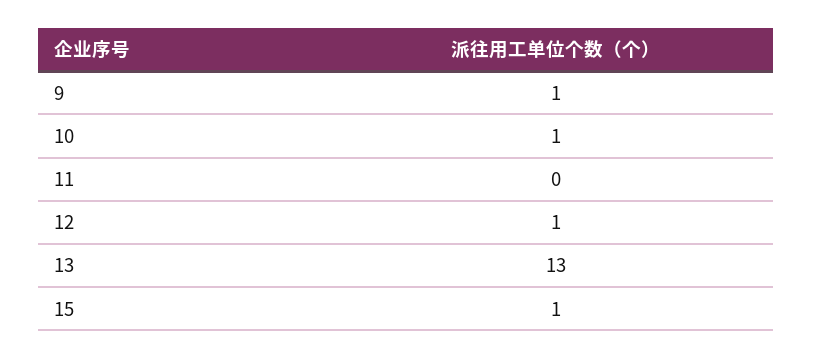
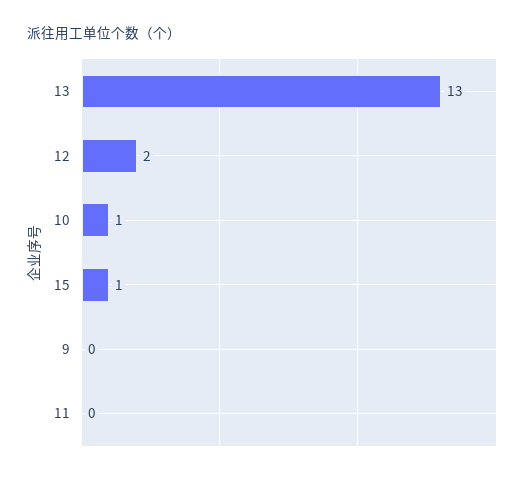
  {
-   "9": 1,
+   "9": 0,
    "10": 1,
    "11": 0,
-   "12": 1,
+   "12": 2,
    "13": 13,
    "15": 1
  }

